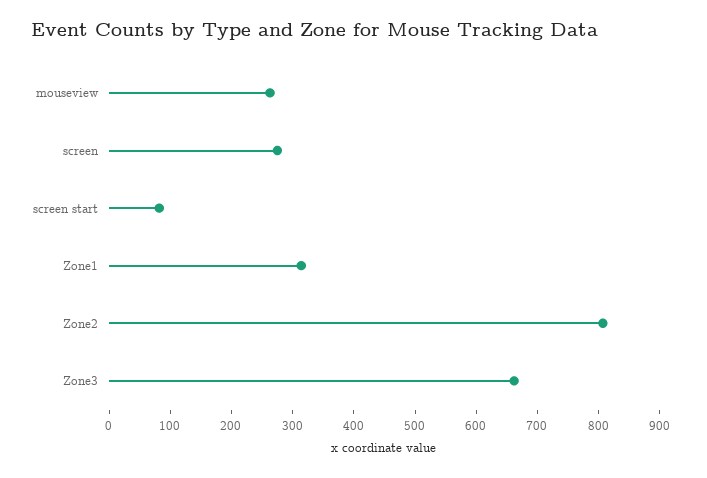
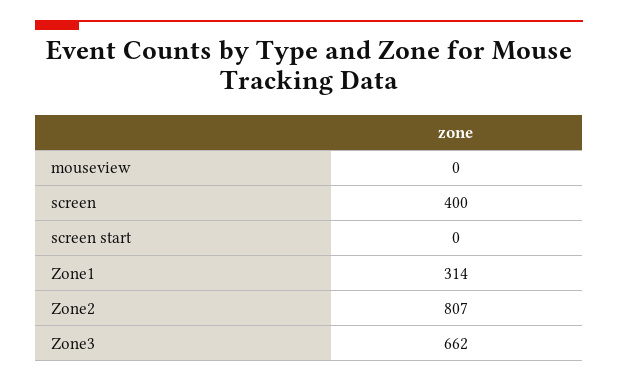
  {
-   "mouseview": 260,
+   "mouseview": 0,
-   "screen": 280,
+   "screen": 400,
-   "screen start": 80,
+   "screen start": 0,
    "Zone1": 314,
    "Zone2": 807,
    "Zone3": 662
  }

